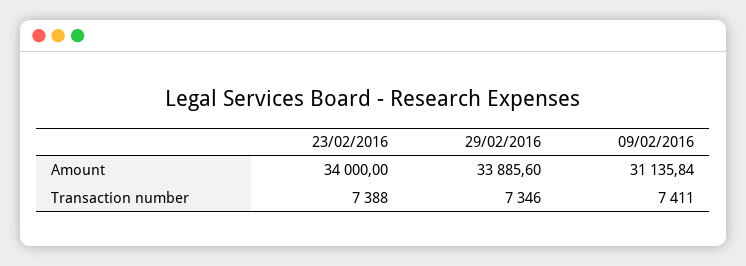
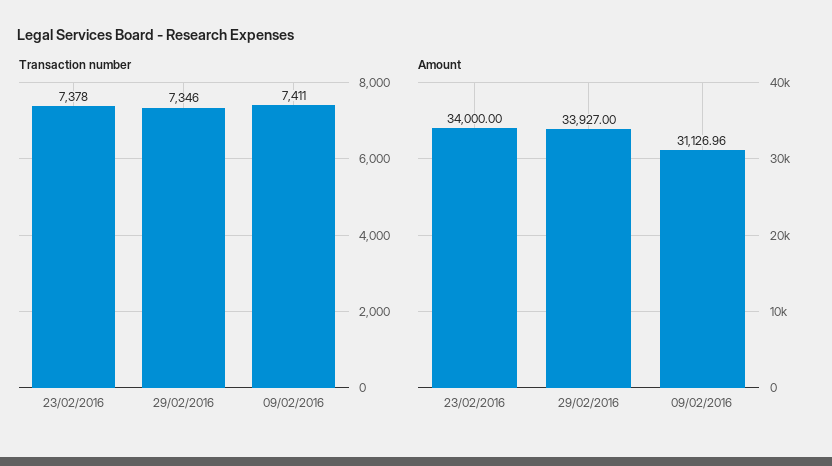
  {
    "Amount": {
      "23/02/2016": 34000,
-     "29/02/2016": 33885.6,
+     "29/02/2016": 33927,
-     "09/02/2016": 31135.84
+     "09/02/2016": 31126.96
    },
    "Transaction number": {
-     "23/02/2016": 7388,
+     "23/02/2016": 7378,
      "29/02/2016": 7346,
      "09/02/2016": 7411
    }
  }

